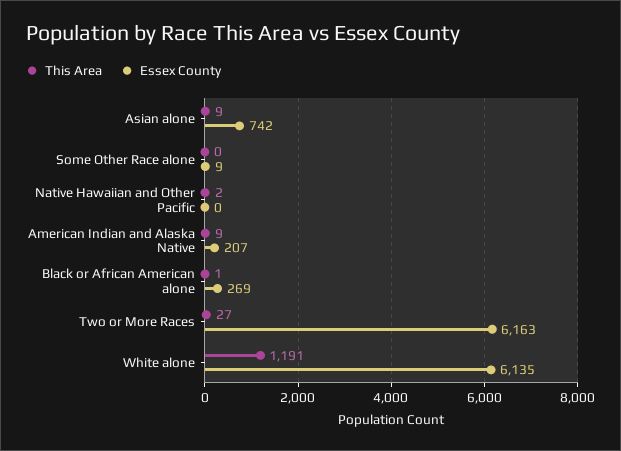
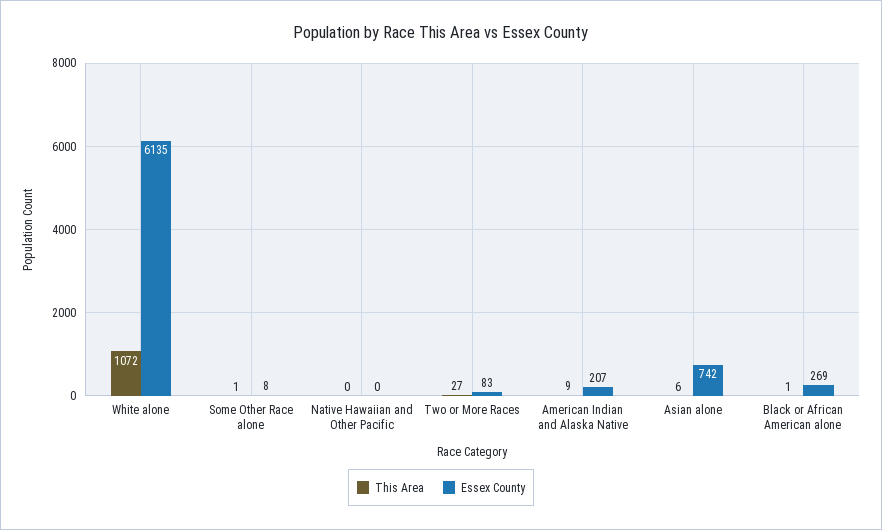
  {
    "This Area": {
-     "Asian alone": 9,
+     "Asian alone": 6,
-     "Some Other Race alone": 0,
+     "Some Other Race alone": 1,
-     "Native Hawaiian and Other Pacific": 2,
+     "Native Hawaiian and Other Pacific": 0,
      "American Indian and Alaska Native": 9,
      "Black or African American alone": 1,
      "Two or More Races": 27,
-     "White alone": 1191
+     "White alone": 1072
    },
    "Essex County": {
      "Asian alone": 742,
-     "Some Other Race alone": 9,
+     "Some Other Race alone": 8,
      "Native Hawaiian and Other Pacific": 0,
      "American Indian and Alaska Native": 207,
      "Black or African American alone": 269,
-     "Two or More Races": 6163,
+     "Two or More Races": 83,
      "White alone": 6135
    }
  }

